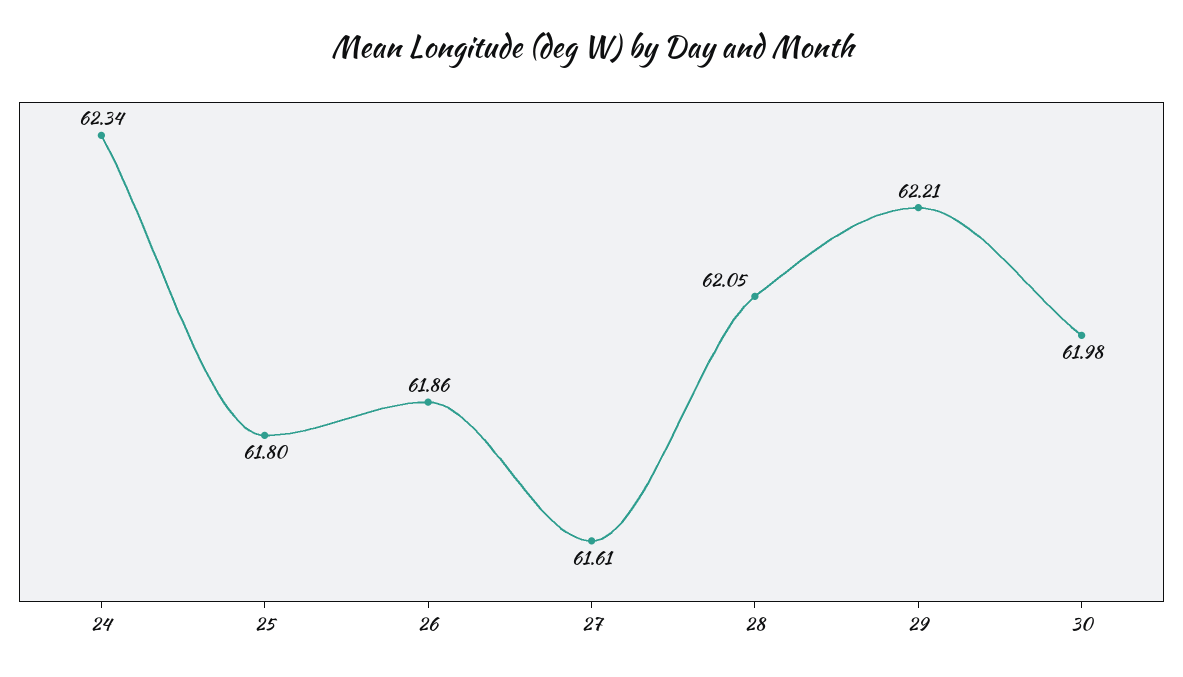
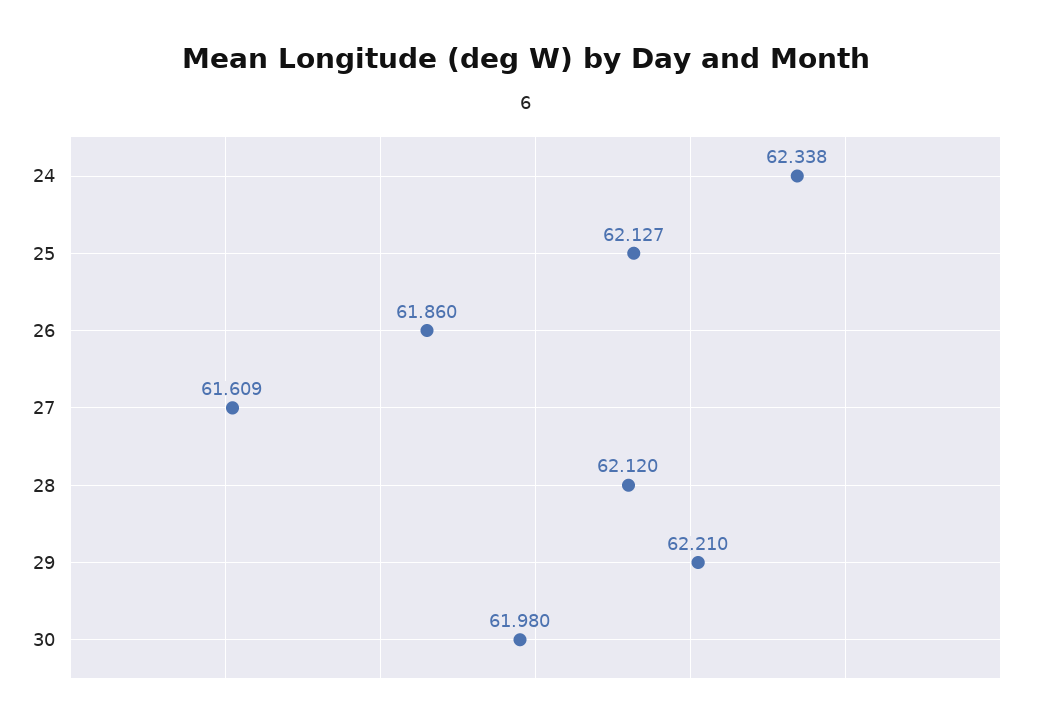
  {
    "24": 62.338,
-   "25": 61.8,
+   "25": 62.127,
    "26": 61.86,
    "27": 61.609,
-   "28": 62.05,
+   "28": 62.12,
    "29": 62.21,
    "30": 61.98
  }

